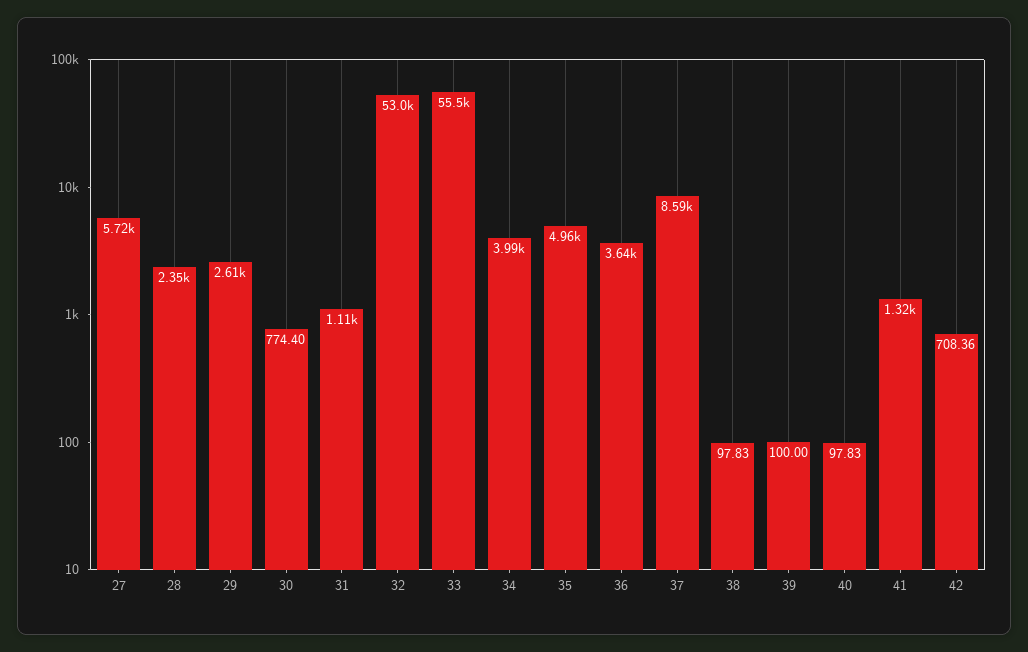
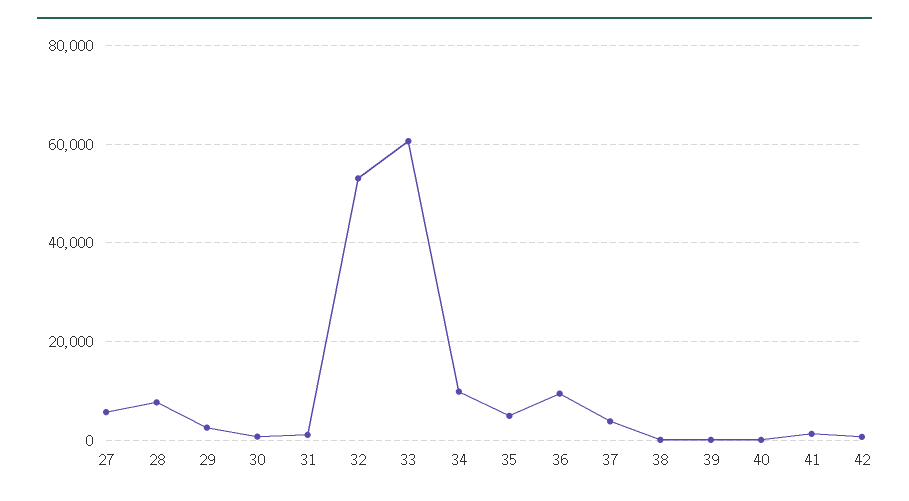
  {
    "27": 5720,
-   "28": 2350,
+   "28": 8000,
    "29": 2610,
    "30": 774.4,
    "31": 1110,
    "32": 53000,
-   "33": 55500,
+   "33": 60000,
-   "34": 3990,
+   "34": 10000,
    "35": 4960,
-   "36": 3640,
+   "36": 10000,
-   "37": 8590,
+   "37": 4000,
    "38": 97.83,
    "39": 100,
    "40": 97.83,
    "41": 1320,
    "42": 708.36
  }

